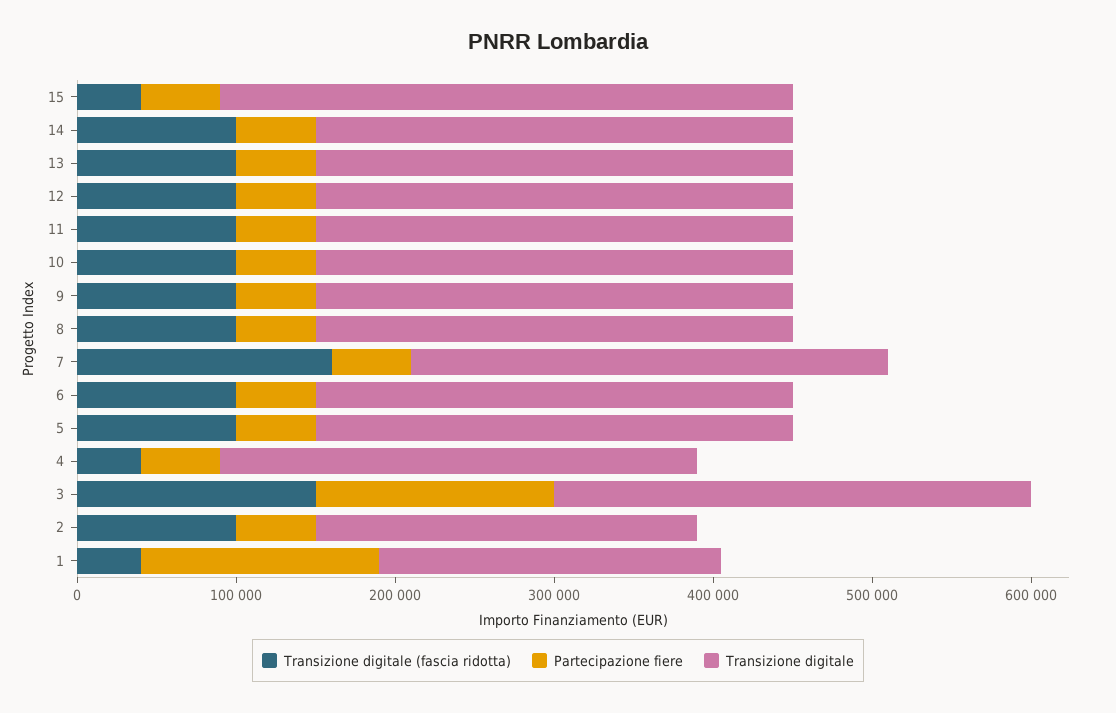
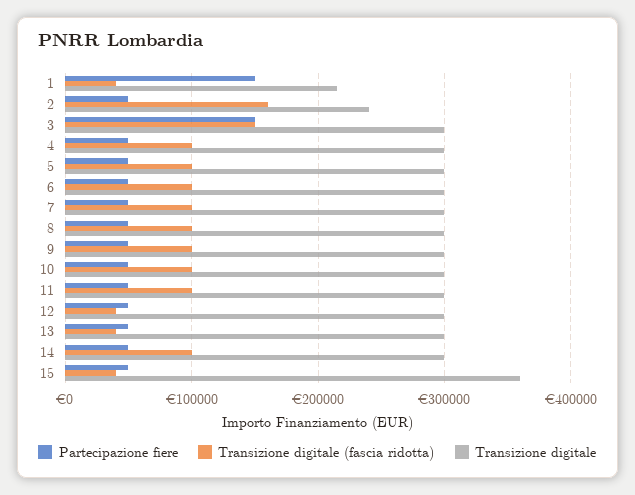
  {
    "Transizione digitale (fascia ridotta)": {
      "15": 40000,
      "14": 100000,
-     "13": 100000,
+     "13": 40000,
-     "12": 100000,
+     "12": 40000,
      "11": 100000,
      "10": 100000,
      "9": 100000,
      "8": 100000,
-     "7": 160000,
+     "7": 100000,
      "6": 100000,
      "5": 100000,
-     "4": 40000,
+     "4": 100000,
      "3": 150000,
-     "2": 100000,
+     "2": 160000,
      "1": 40000
    },
    "Partecipazione fiere": {
      "15": 50000,
      "14": 50000,
      "13": 50000,
      "12": 50000,
      "11": 50000,
      "10": 50000,
      "9": 50000,
      "8": 50000,
      "7": 50000,
      "6": 50000,
      "5": 50000,
      "4": 50000,
      "3": 150000,
      "2": 50000,
      "1": 150000
    },
    "Transizione digitale": {
      "15": 360000,
      "14": 300000,
      "13": 300000,
      "12": 300000,
      "11": 300000,
      "10": 300000,
      "9": 300000,
      "8": 300000,
      "7": 300000,
      "6": 300000,
      "5": 300000,
      "4": 300000,
      "3": 300000,
      "2": 240000,
      "1": 210000
    }
  }

